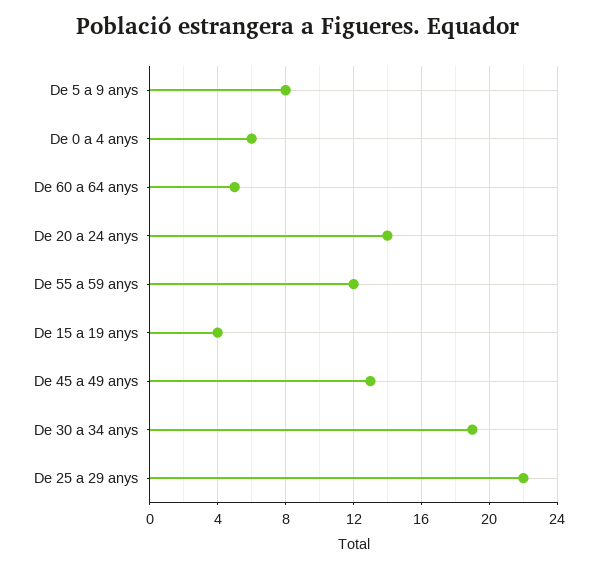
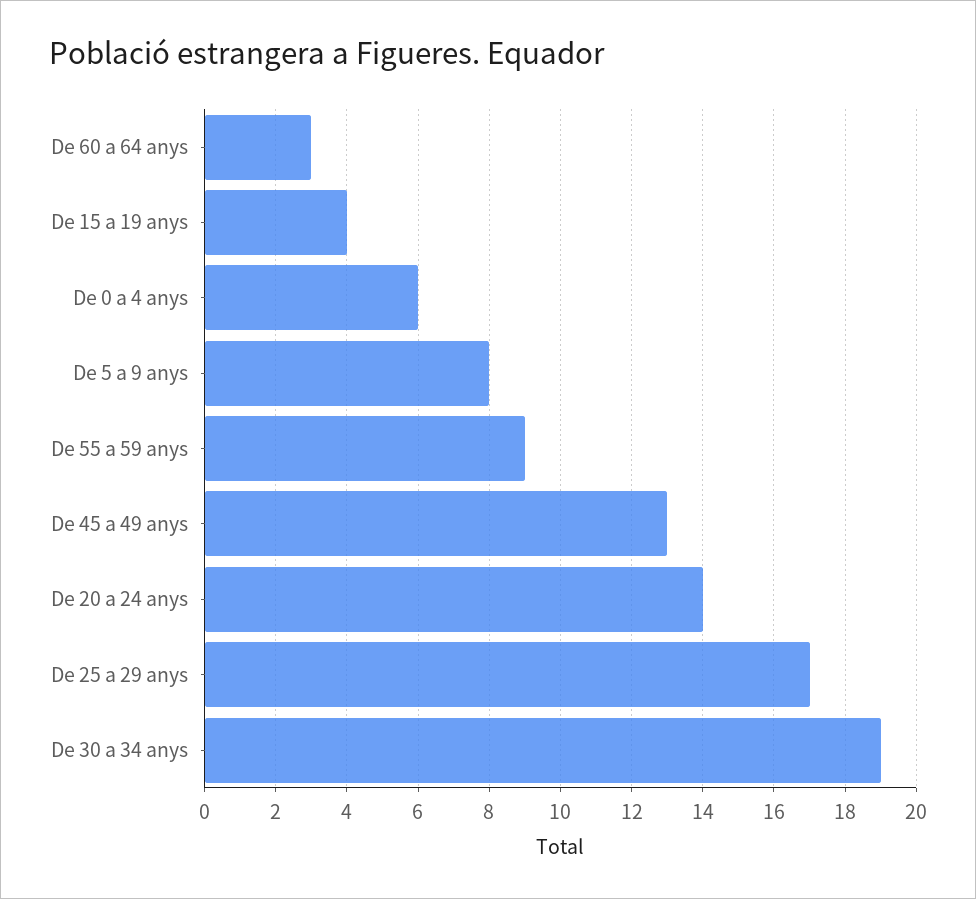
  {
    "De 5 a 9 anys": 8,
    "De 0 a 4 anys": 6,
-   "De 60 a 64 anys": 5,
+   "De 60 a 64 anys": 3,
    "De 20 a 24 anys": 14,
-   "De 55 a 59 anys": 12,
+   "De 55 a 59 anys": 9,
    "De 15 a 19 anys": 4,
    "De 45 a 49 anys": 13,
    "De 30 a 34 anys": 19,
-   "De 25 a 29 anys": 22
+   "De 25 a 29 anys": 17
  }

